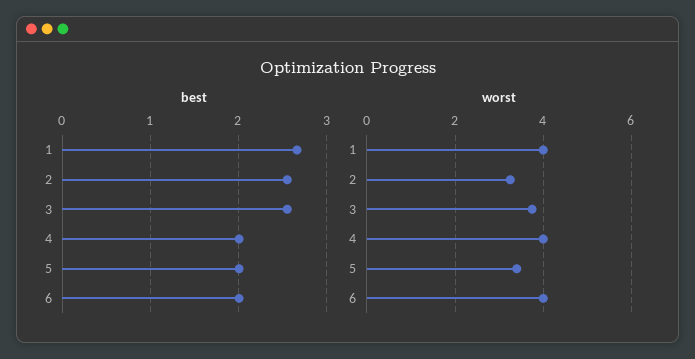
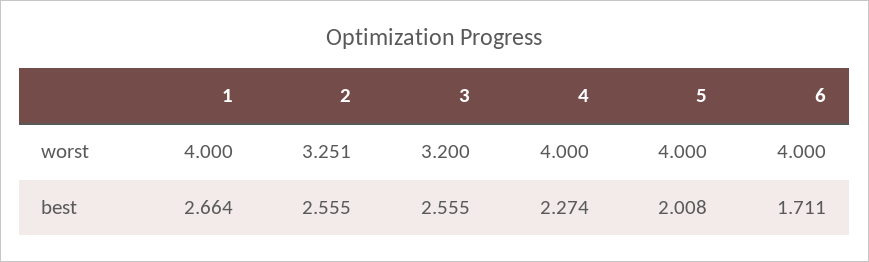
  {
    "best": {
      "1": 2.664,
      "2": 2.555,
      "3": 2.555,
-     "4": 2,
+     "4": 2.274,
      "5": 2.008,
-     "6": 2
+     "6": 1.711
    },
    "worst": {
      "1": 4,
      "2": 3.251,
-     "3": 3.8,
+     "3": 3.2,
      "4": 4,
-     "5": 3.4,
+     "5": 4,
      "6": 4
    }
  }

